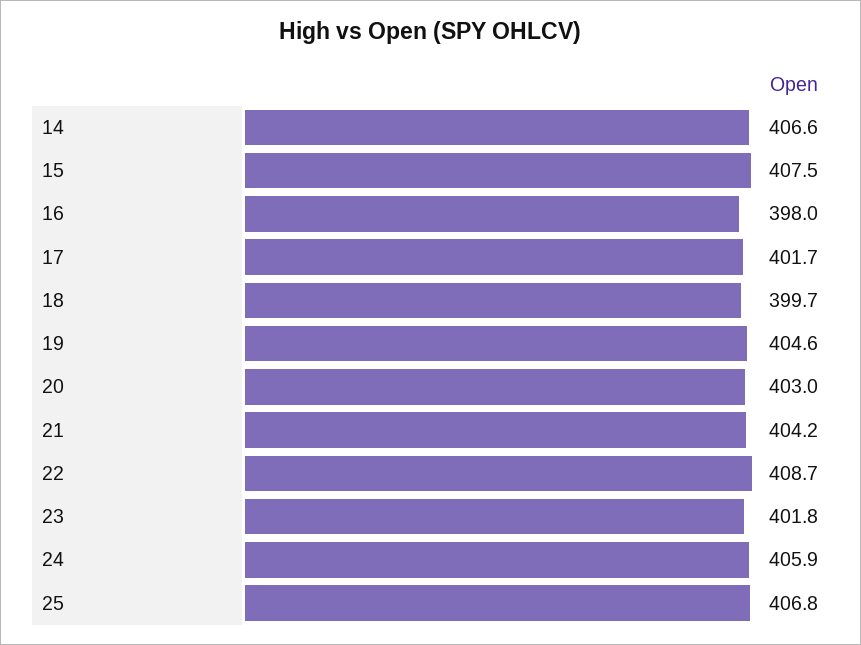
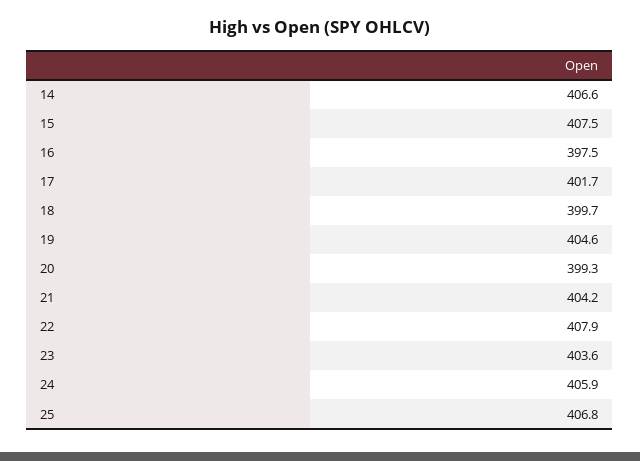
  {
    "14": 406.6,
    "15": 407.5,
-   "16": 398,
+   "16": 397.5,
    "17": 401.7,
    "18": 399.7,
    "19": 404.6,
-   "20": 403,
+   "20": 399.3,
    "21": 404.2,
-   "22": 408.7,
+   "22": 407.9,
-   "23": 401.8,
+   "23": 403.6,
    "24": 405.9,
    "25": 406.8
  }

